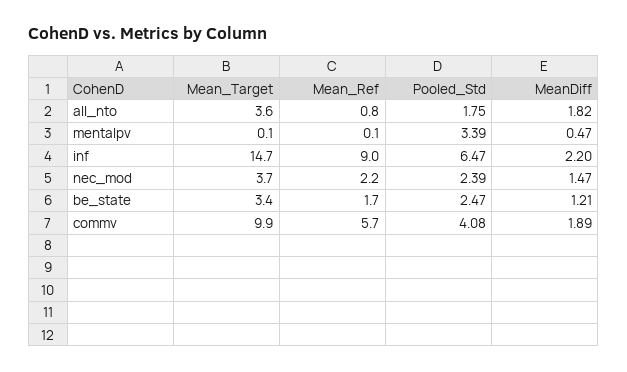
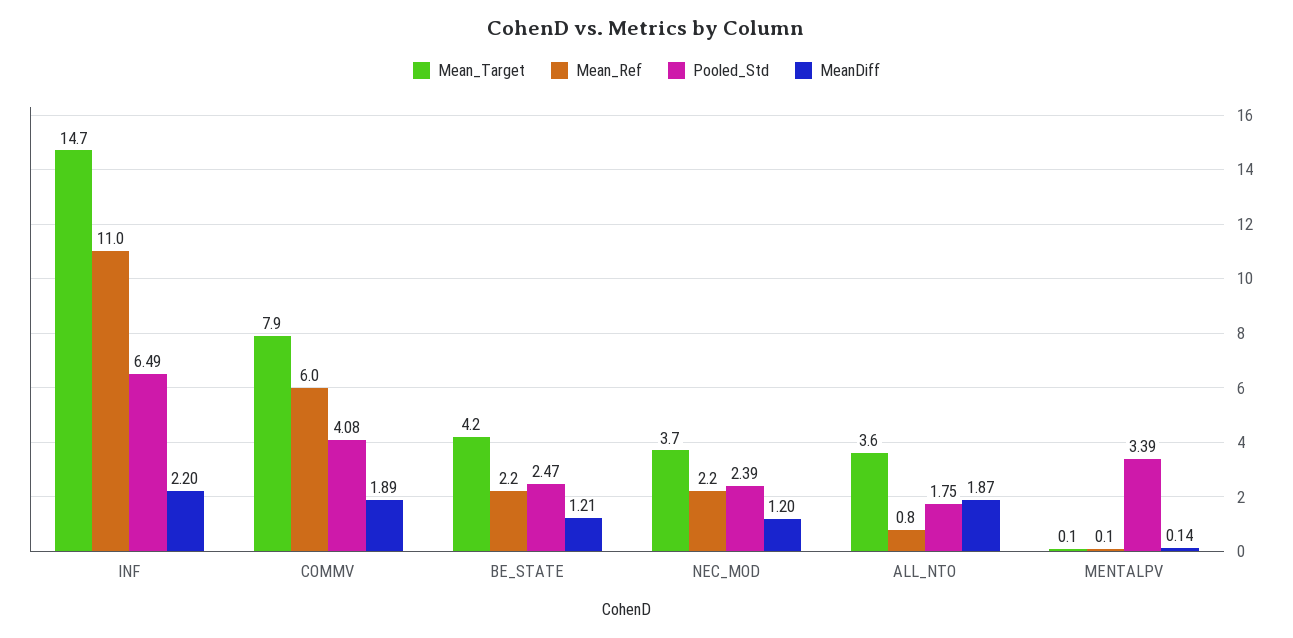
  {
    "Mean_Target": {
      "all_nto": 3.6,
      "mentalpv": 0.1,
      "inf": 14.7,
      "nec_mod": 3.7,
-     "be_state": 3.4,
+     "be_state": 4.2,
-     "commv": 9.9
+     "commv": 7.9
    },
    "Mean_Ref": {
      "all_nto": 0.8,
      "mentalpv": 0.1,
-     "inf": 9,
+     "inf": 11,
      "nec_mod": 2.2,
-     "be_state": 1.7,
+     "be_state": 2.2,
-     "commv": 5.7
+     "commv": 6
    },
    "Pooled_Std": {
      "all_nto": 1.75,
      "mentalpv": 3.39,
-     "inf": 6.47,
+     "inf": 6.49,
      "nec_mod": 2.39,
      "be_state": 2.47,
      "commv": 4.08
    },
    "MeanDiff": {
-     "all_nto": 1.82,
+     "all_nto": 1.87,
-     "mentalpv": 0.47,
+     "mentalpv": 0.14,
      "inf": 2.2,
-     "nec_mod": 1.47,
+     "nec_mod": 1.2,
      "be_state": 1.21,
      "commv": 1.89
    }
  }

